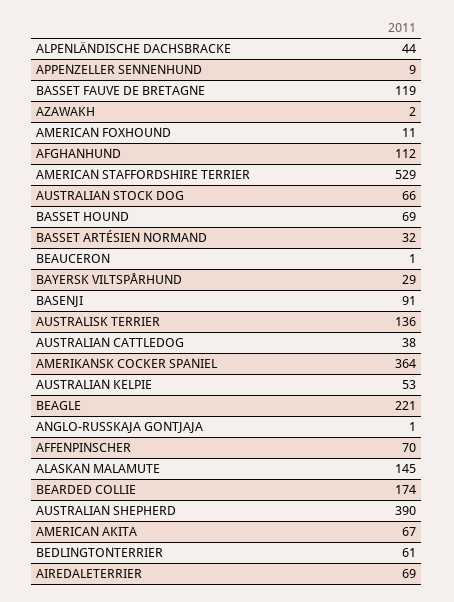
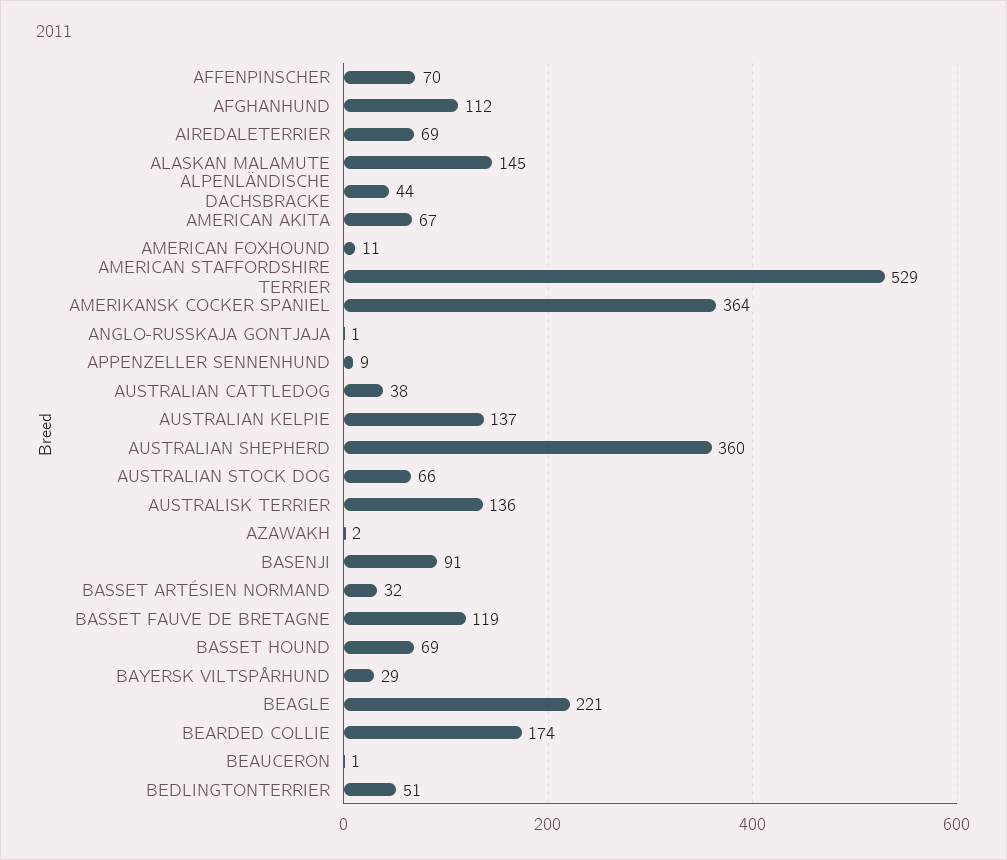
  {
    "ALPENLÄNDISCHE DACHSBRACKE": 44,
    "APPENZELLER SENNENHUND": 9,
    "BASSET FAUVE DE BRETAGNE": 119,
    "AZAWAKH": 2,
    "AMERICAN FOXHOUND": 11,
    "AFGHANHUND": 112,
    "AMERICAN STAFFORDSHIRE TERRIER": 529,
    "AUSTRALIAN STOCK DOG": 66,
    "BASSET HOUND": 69,
    "BASSET ARTÉSIEN NORMAND": 32,
    "BEAUCERON": 1,
    "BAYERSK VILTSPÅRHUND": 29,
    "BASENJI": 91,
    "AUSTRALISK TERRIER": 136,
    "AUSTRALIAN CATTLEDOG": 38,
    "AMERIKANSK COCKER SPANIEL": 364,
-   "AUSTRALIAN KELPIE": 53,
+   "AUSTRALIAN KELPIE": 137,
    "BEAGLE": 221,
    "ANGLO-RUSSKAJA GONTJAJA": 1,
    "AFFENPINSCHER": 70,
    "ALASKAN MALAMUTE": 145,
    "BEARDED COLLIE": 174,
-   "AUSTRALIAN SHEPHERD": 390,
+   "AUSTRALIAN SHEPHERD": 360,
    "AMERICAN AKITA": 67,
-   "BEDLINGTONTERRIER": 61,
+   "BEDLINGTONTERRIER": 51,
    "AIREDALETERRIER": 69
  }

